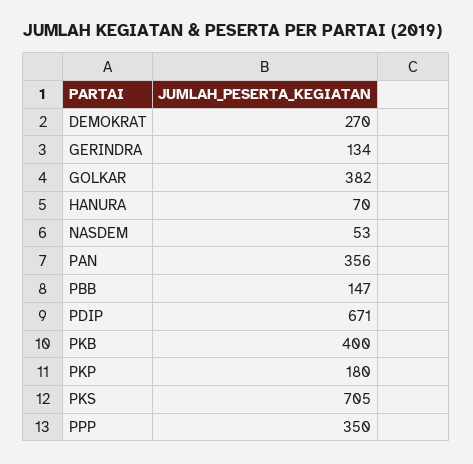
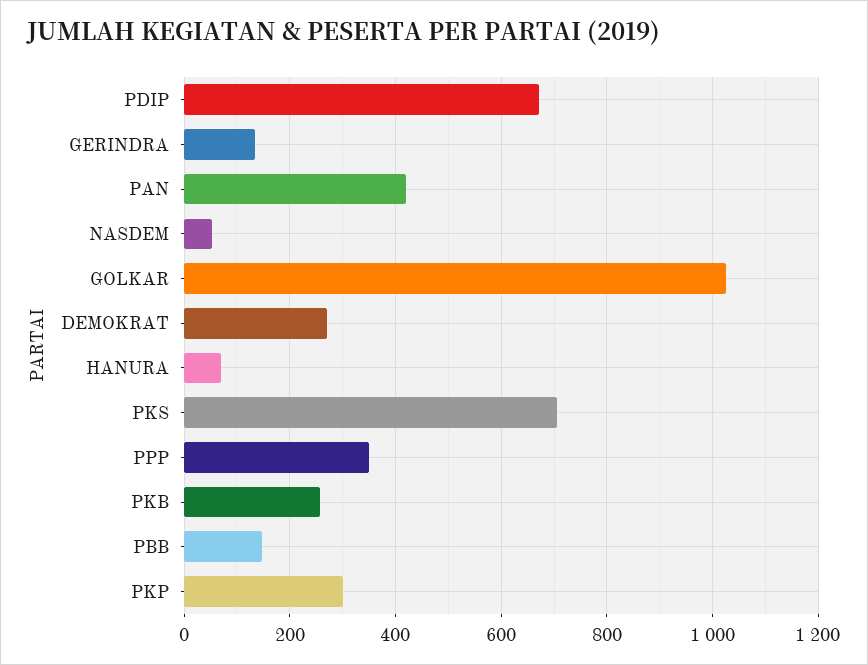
  {
    "DEMOKRAT": 270,
    "GERINDRA": 134,
-   "GOLKAR": 382,
+   "GOLKAR": 1020,
    "HANURA": 70,
    "NASDEM": 53,
-   "PAN": 356,
+   "PAN": 420,
    "PBB": 147,
    "PDIP": 671,
-   "PKB": 400,
+   "PKB": 260,
-   "PKP": 180,
+   "PKP": 300,
    "PKS": 705,
    "PPP": 350
  }

